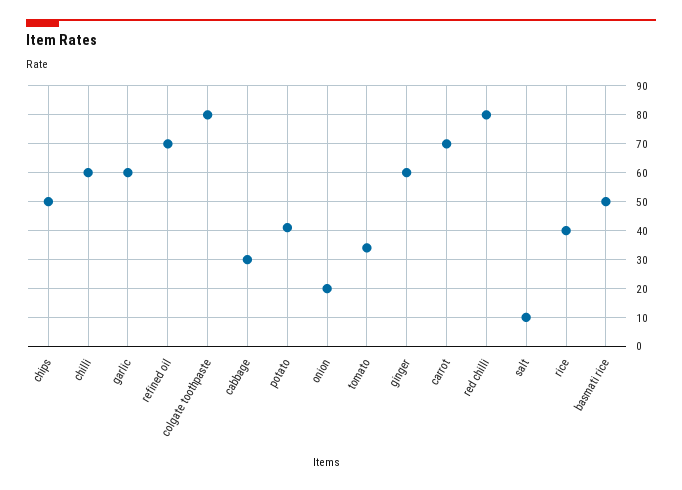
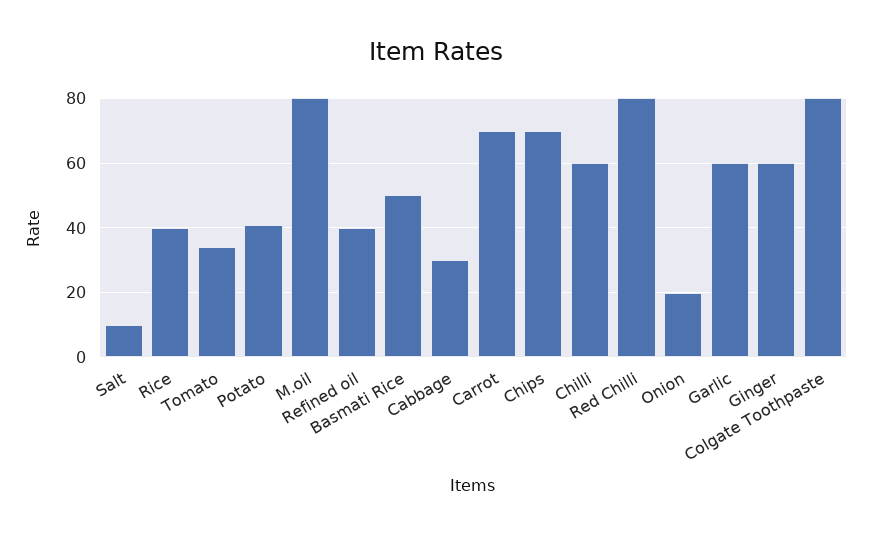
  {
-   "chips": 50,
+   "chips": 70,
    "chilli": 60,
    "garlic": 60,
-   "refined oil": 70,
+   "refined oil": 40,
    "colgate toothpaste": 80,
    "cabbage": 30,
    "potato": 40,
    "onion": 20,
    "tomato": 35,
    "ginger": 60,
    "carrot": 70,
    "red chilli": 80,
    "salt": 10,
    "rice": 40,
-   "basmati rice": 50
+   "basmati rice": 50,
+   "M.oil": 80
  }

